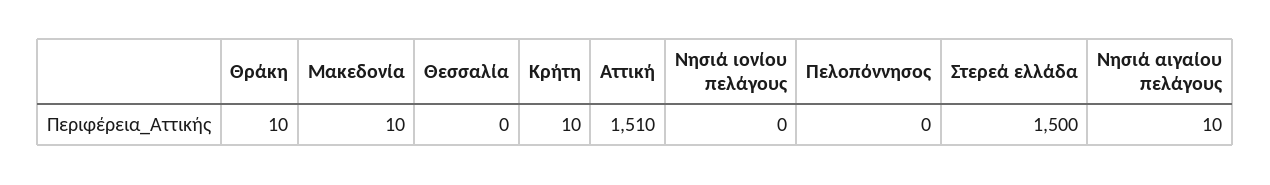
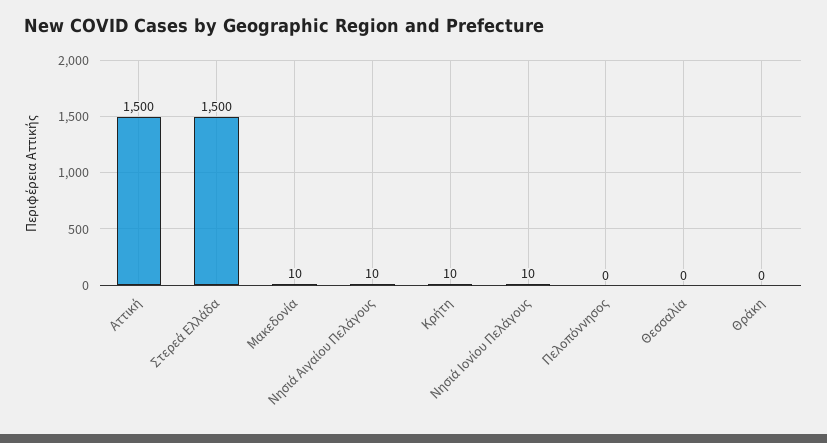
  {
-   "Θράκη": 10,
+   "Θράκη": 0,
    "Μακεδονία": 10,
    "Θεσσαλία": 0,
    "Κρήτη": 10,
-   "Αττική": 1510,
+   "Αττική": 1500,
-   "Νησιά ιονίου πελάγους": 0,
+   "Νησιά ιονίου πελάγους": 10,
    "Πελοπόννησος": 0,
    "Στερεά ελλάδα": 1500,
    "Νησιά αιγαίου πελάγους": 10
  }

